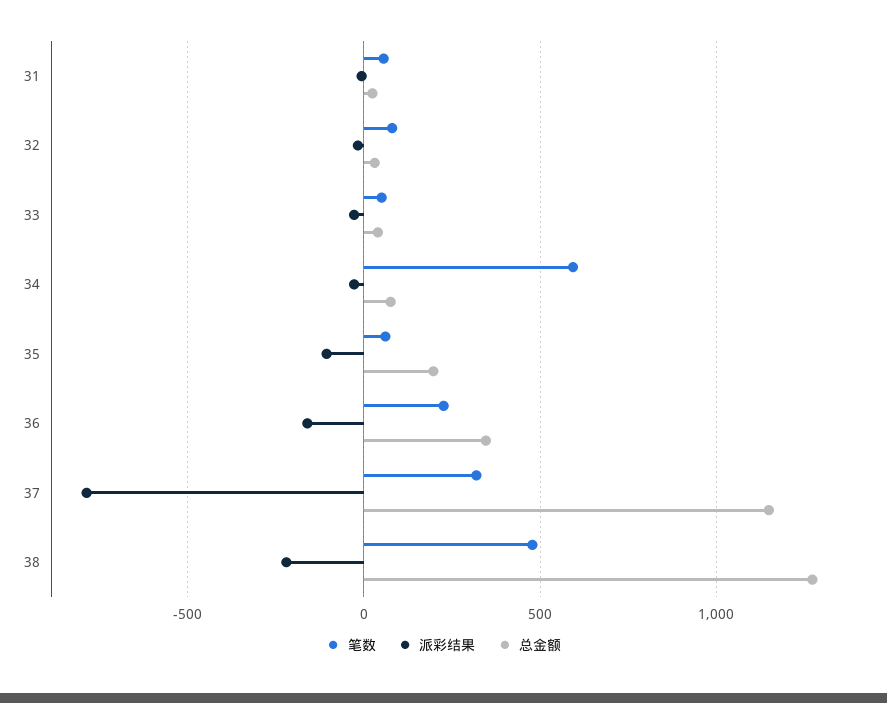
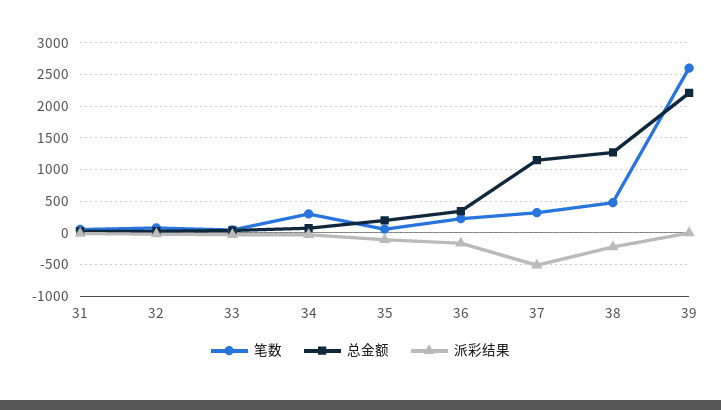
  {
    "笔数": {
      "31": 50,
      "32": 100,
      "33": 50,
-     "34": 600,
+     "34": 300,
      "35": 50,
      "36": 250,
      "37": 300,
-     "38": 500
+     "38": 500,
+     "39": 2600
    },
    "派彩结果": {
      "31": 0,
      "32": 0,
      "33": -50,
      "34": -50,
      "35": -100,
      "36": -150,
-     "37": -800,
+     "37": -500,
-     "38": -200
+     "38": -200,
+     "39": 0
    },
    "总金额": {
      "31": 0,
      "32": 50,
      "33": 50,
      "34": 100,
      "35": 200,
      "36": 350,
      "37": 1150,
-     "38": 1250
+     "38": 1250,
+     "39": 2200
    }
  }

